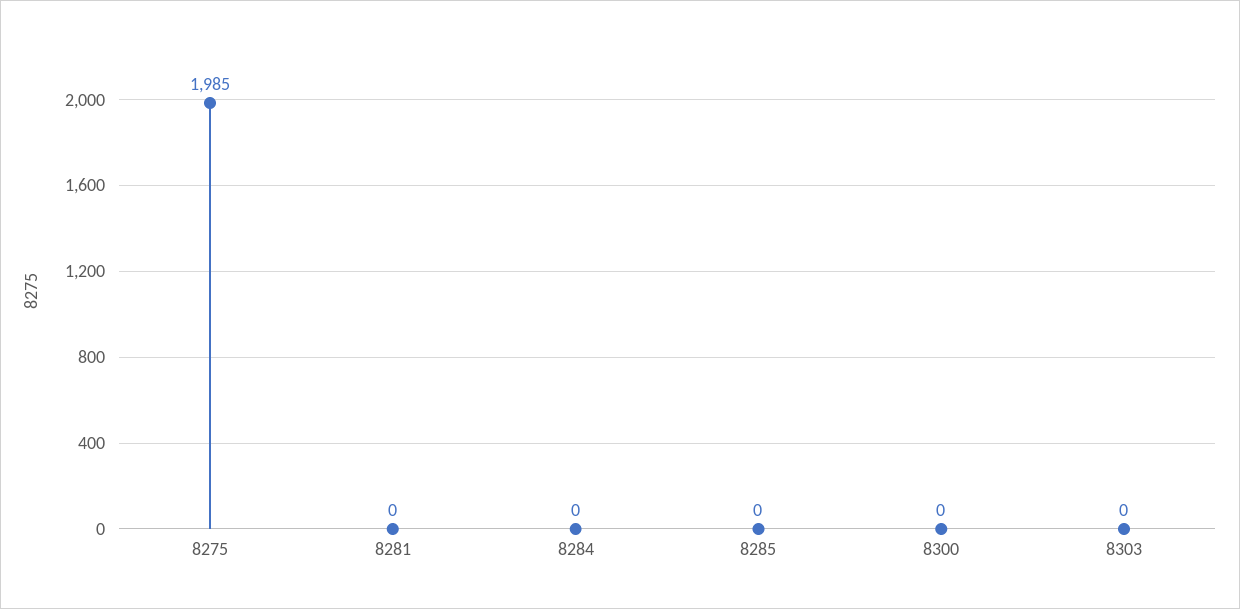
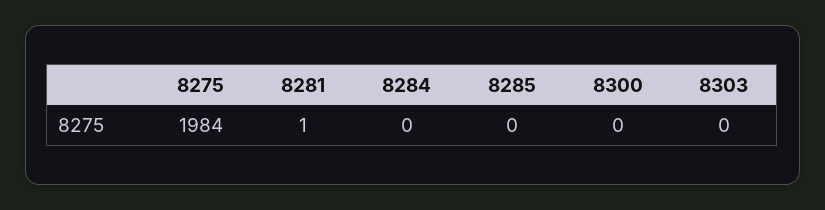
  {
-   "8275": 1985,
+   "8275": 1984,
-   "8281": 0,
+   "8281": 1,
    "8284": 0,
    "8285": 0,
    "8300": 0,
    "8303": 0
  }

